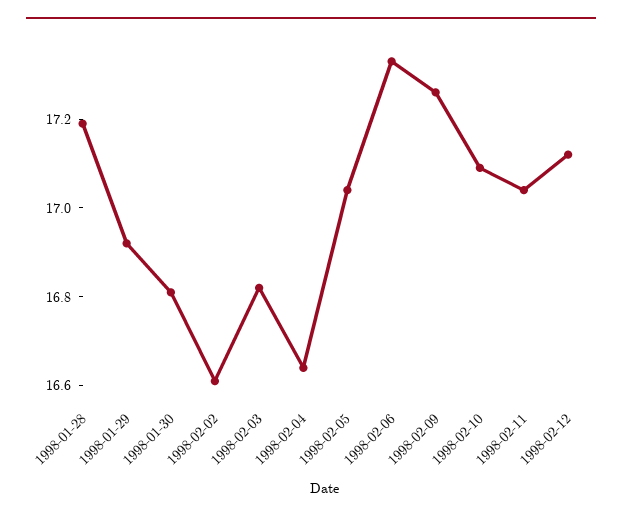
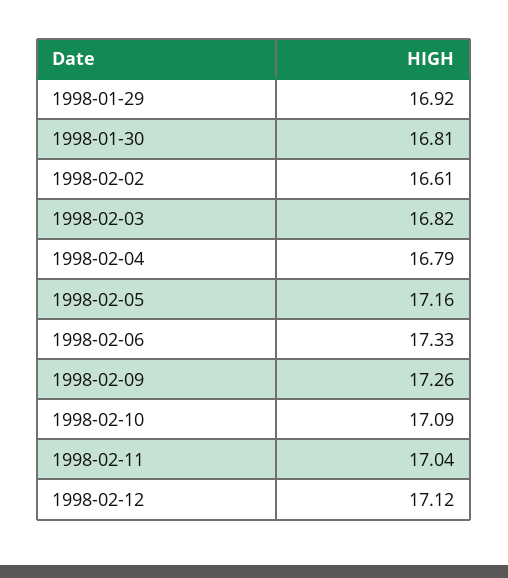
  {
-   "1998-01-28": 17.2,
    "1998-01-29": 16.92,
    "1998-01-30": 16.81,
    "1998-02-02": 16.61,
    "1998-02-03": 16.82,
-   "1998-02-04": 16.65,
+   "1998-02-04": 16.79,
-   "1998-02-05": 17.05,
+   "1998-02-05": 17.16,
    "1998-02-06": 17.33,
    "1998-02-09": 17.26,
    "1998-02-10": 17.09,
    "1998-02-11": 17.04,
    "1998-02-12": 17.12
  }

